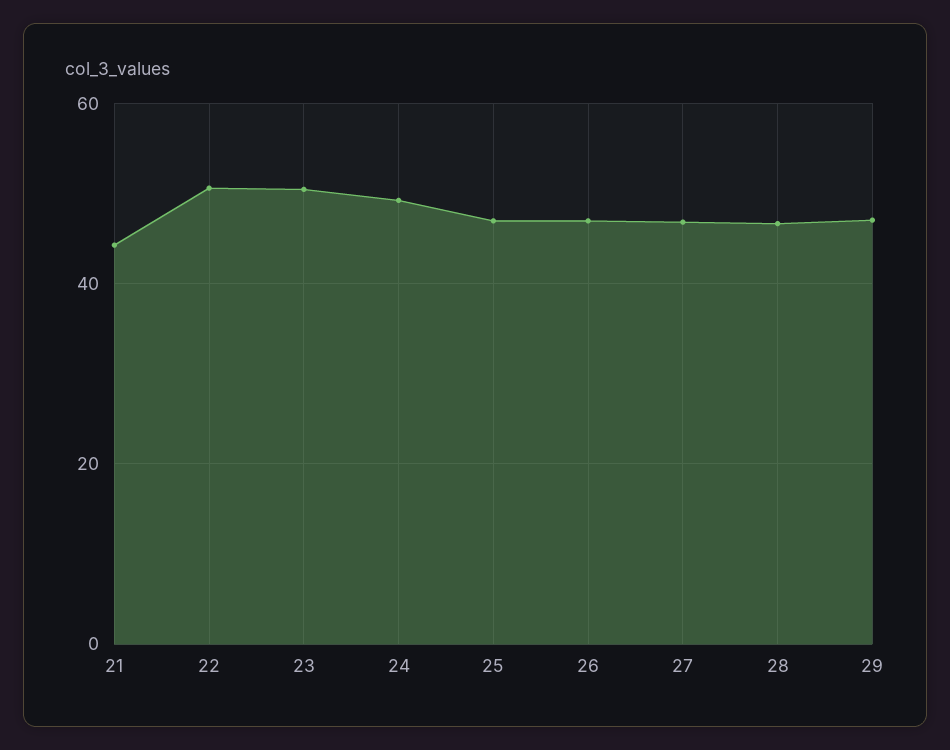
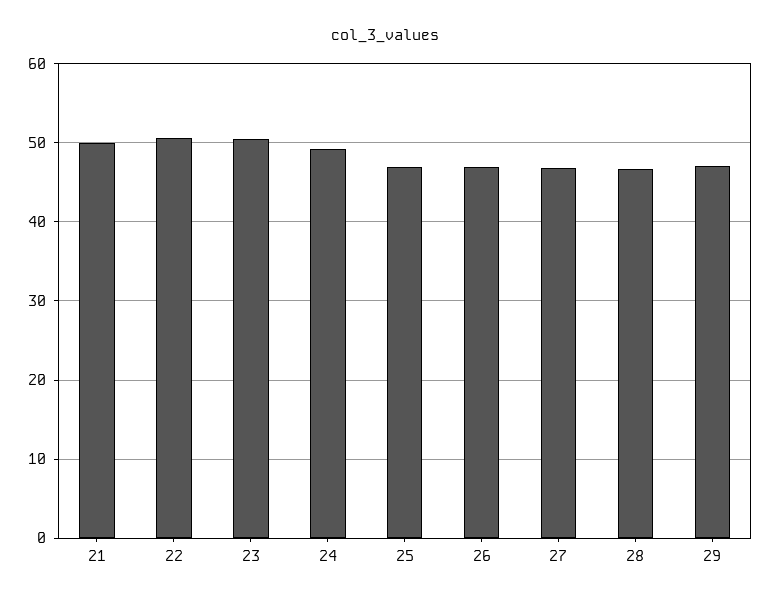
  {
-   "21": 44,
+   "21": 50,
    "22": 51,
    "23": 50,
    "24": 49,
    "25": 47,
    "26": 47,
    "27": 47,
    "28": 47,
    "29": 47
  }

